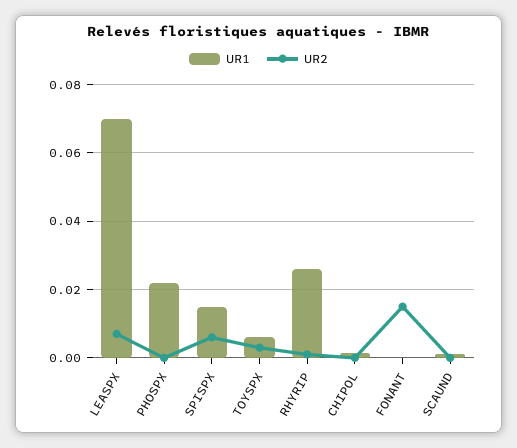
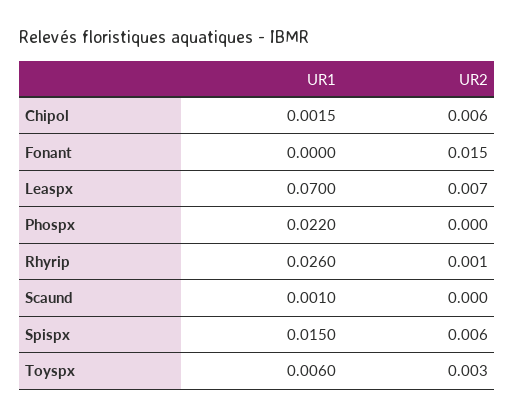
  {
    "UR1": {
      "LEASPX": 0.07,
      "PHOSPX": 0.022,
      "SPISPX": 0.015,
      "TOYSPX": 0.006,
      "RHYRIP": 0.026,
      "CHIPOL": 0.0015,
      "FONANT": 0,
      "SCAUND": 0.001
    },
    "UR2": {
      "LEASPX": 0.007,
      "PHOSPX": 0,
      "SPISPX": 0.006,
      "TOYSPX": 0.003,
      "RHYRIP": 0.001,
-     "CHIPOL": 0,
+     "CHIPOL": 0.006,
      "FONANT": 0.015,
      "SCAUND": 0
    }
  }

